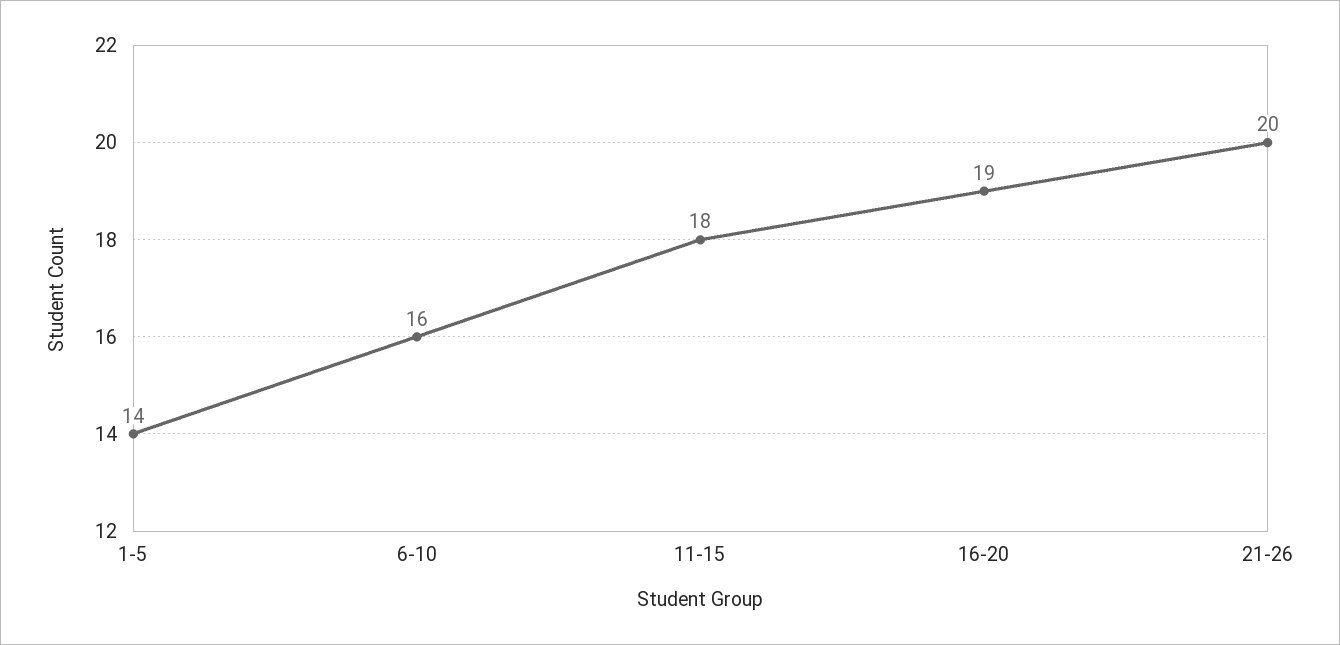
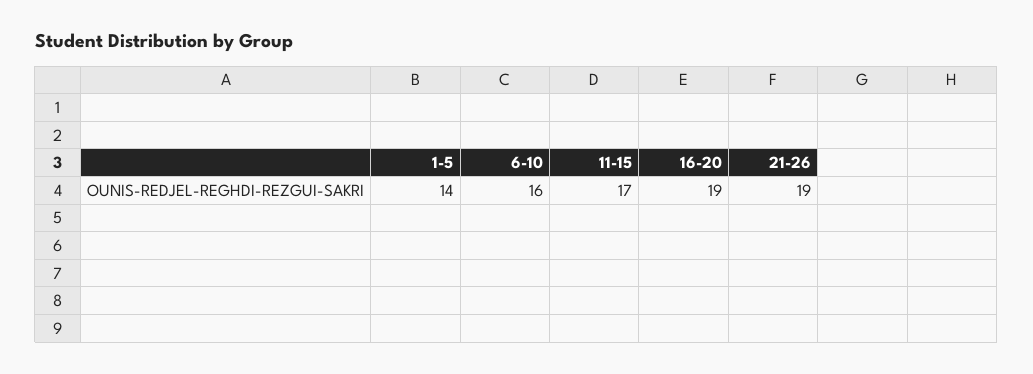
  {
    "1-5": 14,
    "6-10": 16,
-   "11-15": 18,
+   "11-15": 17,
    "16-20": 19,
-   "21-26": 20
+   "21-26": 19
  }

